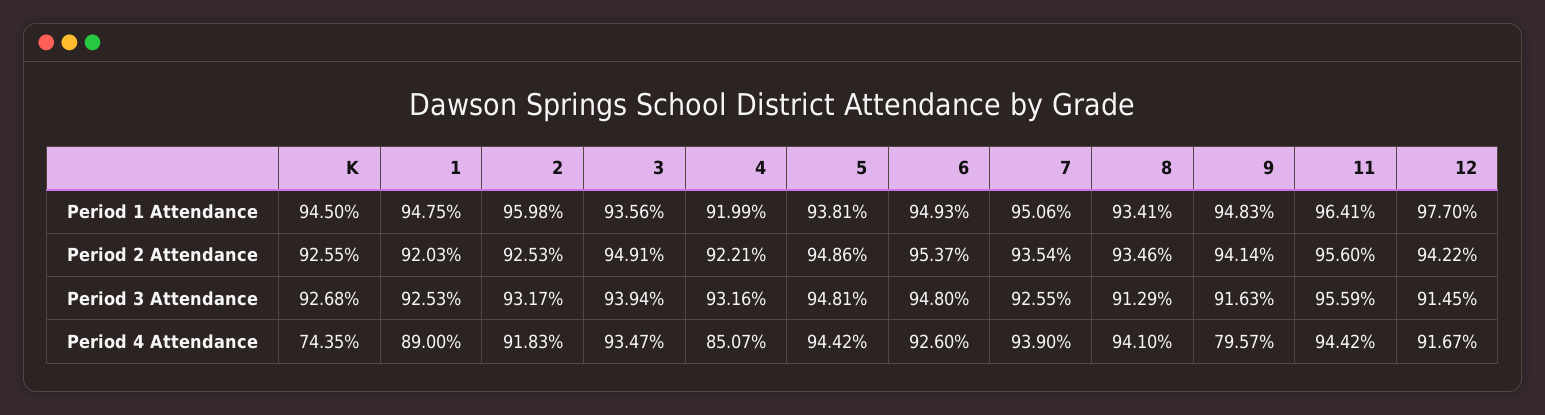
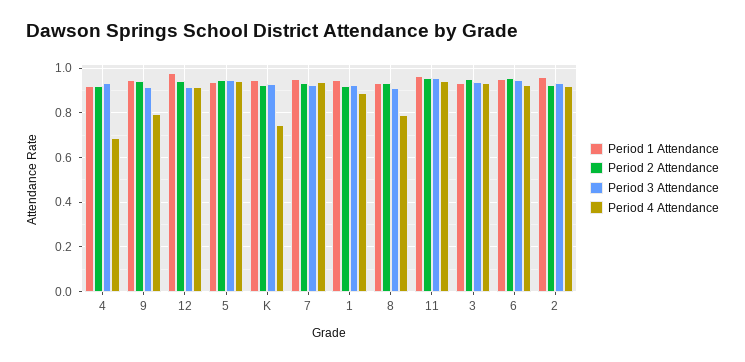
  {
    "Period 1 Attendance": {
      "K": 0.945,
      "1": 0.9475,
      "2": 0.9598,
      "3": 0.9356,
      "4": 0.9199,
      "5": 0.9381,
      "6": 0.9493,
      "7": 0.9506,
      "8": 0.9341,
      "9": 0.9483,
      "11": 0.9641,
      "12": 0.977
    },
    "Period 2 Attendance": {
      "K": 0.9255,
      "1": 0.9203,
      "2": 0.9253,
      "3": 0.9491,
      "4": 0.9221,
      "5": 0.9486,
      "6": 0.9537,
      "7": 0.9354,
      "8": 0.9346,
      "9": 0.9414,
      "11": 0.956,
      "12": 0.9422
    },
    "Period 3 Attendance": {
      "K": 0.9268,
      "1": 0.9253,
      "2": 0.9317,
      "3": 0.9394,
      "4": 0.9316,
      "5": 0.9481,
      "6": 0.948,
      "7": 0.9255,
      "8": 0.9129,
      "9": 0.9163,
      "11": 0.9559,
      "12": 0.9145
    },
    "Period 4 Attendance": {
      "K": 0.7435,
      "1": 0.89,
      "2": 0.9183,
      "3": 0.9347,
-     "4": 0.8507,
+     "4": 0.7,
      "5": 0.9442,
      "6": 0.926,
      "7": 0.939,
-     "8": 0.941,
+     "8": 0.8,
      "9": 0.7957,
      "11": 0.9442,
      "12": 0.9167
    }
  }

